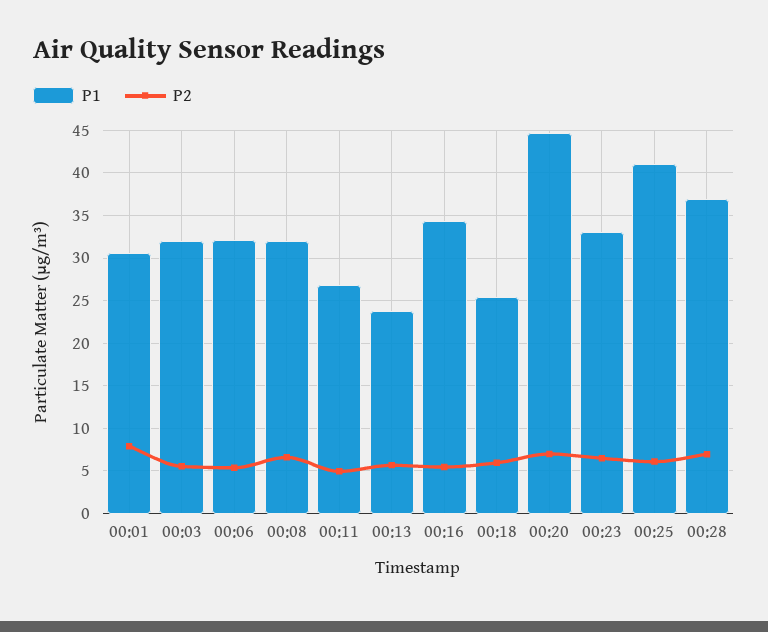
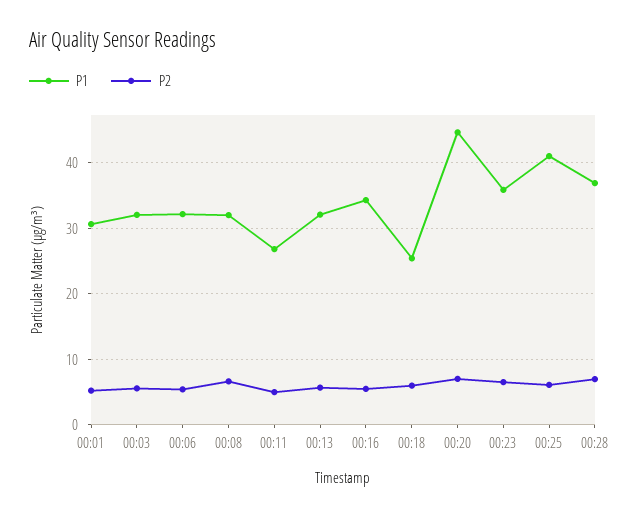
  {
    "P1": {
      "00:01": 31,
      "00:03": 32,
      "00:06": 32,
      "00:08": 32,
      "00:11": 27,
-     "00:13": 24,
+     "00:13": 32,
      "00:16": 34,
      "00:18": 25,
      "00:20": 45,
-     "00:23": 33,
+     "00:23": 36,
      "00:25": 41,
      "00:28": 37
    },
    "P2": {
-     "00:01": 8,
+     "00:01": 5,
      "00:03": 6,
      "00:06": 5,
      "00:08": 7,
      "00:11": 5,
      "00:13": 6,
      "00:16": 5,
      "00:18": 6,
      "00:20": 7,
      "00:23": 7,
      "00:25": 6,
      "00:28": 7
    }
  }

